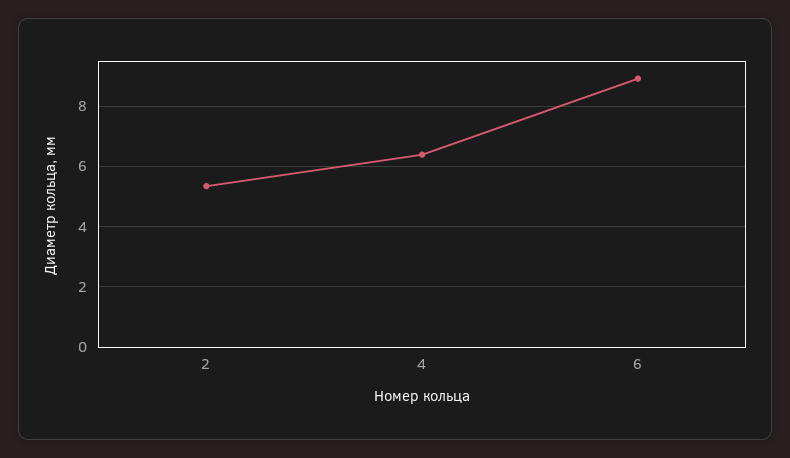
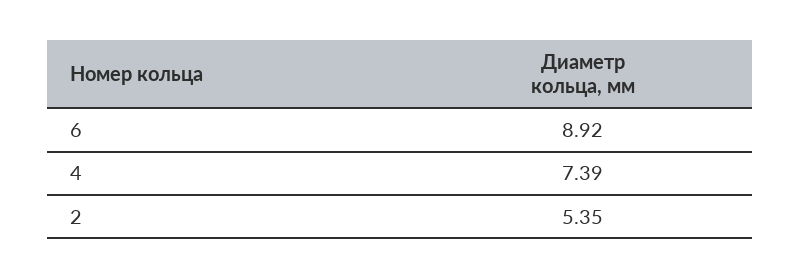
  {
    "2": 5.35,
-   "4": 6.4,
+   "4": 7.39,
    "6": 8.92
  }

